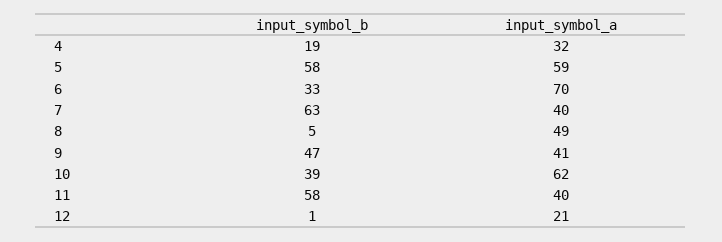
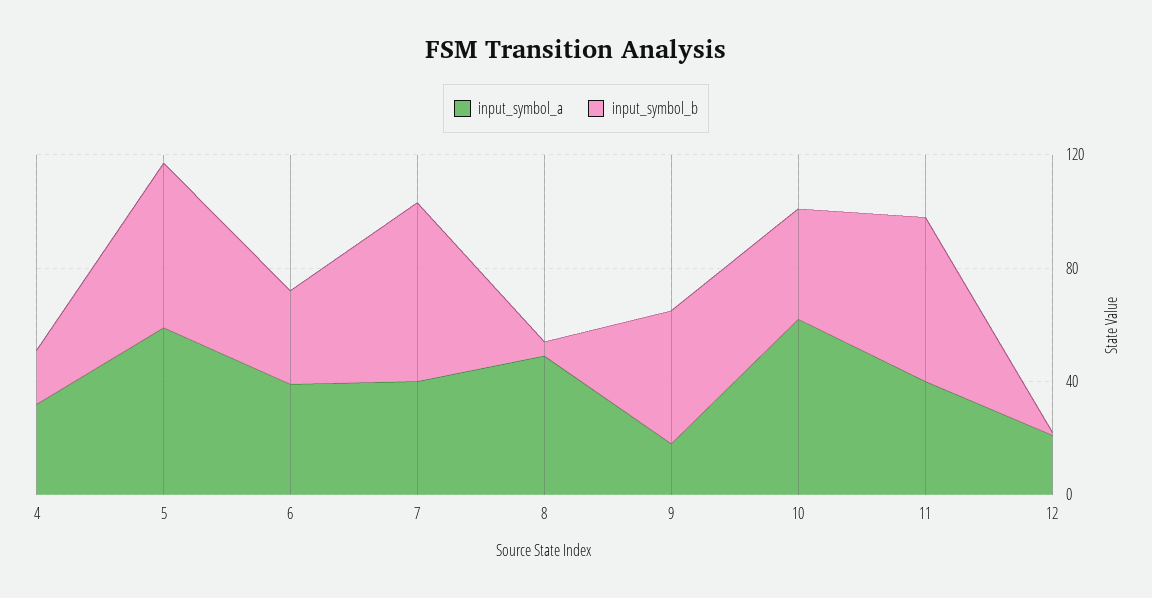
  {
    "input_symbol_b": {
      "4": 19,
      "5": 58,
      "6": 33,
      "7": 63,
      "8": 5,
      "9": 47,
      "10": 39,
      "11": 58,
      "12": 1
    },
    "input_symbol_a": {
      "4": 32,
      "5": 59,
-     "6": 70,
+     "6": 40,
      "7": 40,
      "8": 49,
-     "9": 41,
+     "9": 20,
      "10": 62,
      "11": 40,
      "12": 21
    }
  }

